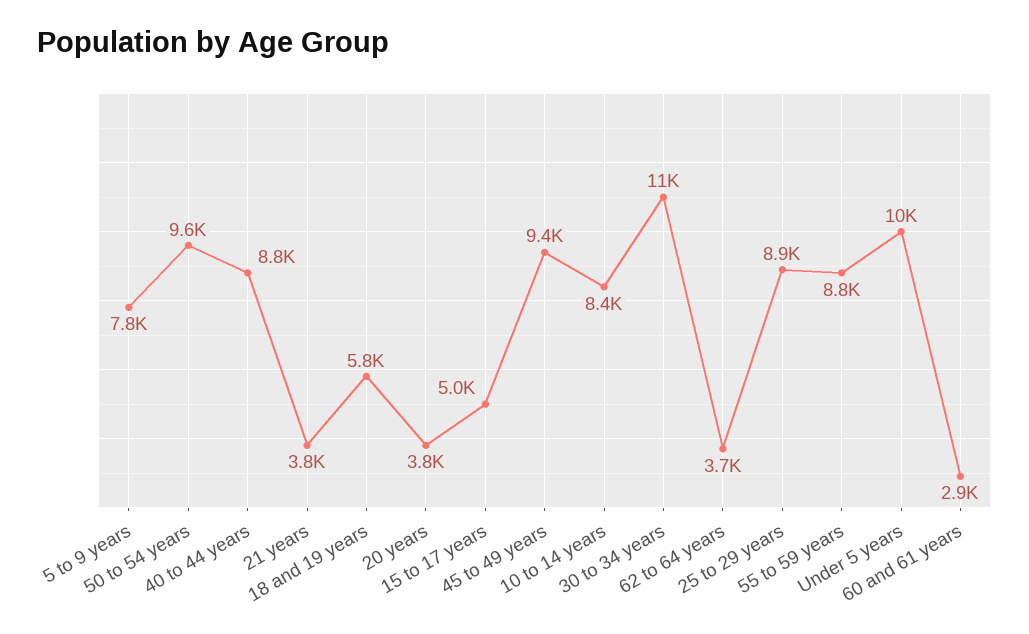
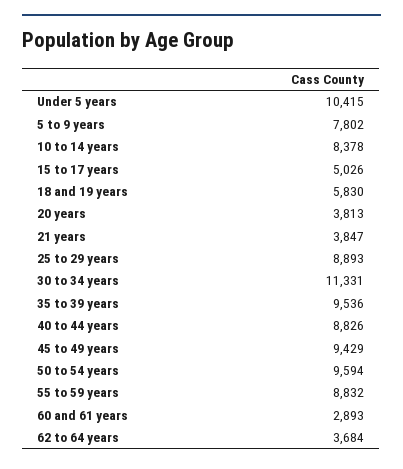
  {
    "5 to 9 years": 7802,
    "50 to 54 years": 9594,
    "40 to 44 years": 8826,
    "21 years": 3847,
    "18 and 19 years": 5830,
    "20 years": 3813,
    "15 to 17 years": 5026,
    "45 to 49 years": 9429,
    "10 to 14 years": 8378,
    "30 to 34 years": 11331,
    "62 to 64 years": 3684,
    "25 to 29 years": 8893,
    "55 to 59 years": 8832,
    "Under 5 years": 10415,
-   "60 and 61 years": 2893
+   "60 and 61 years": 2893,
+   "35 to 39 years": 9536
  }

